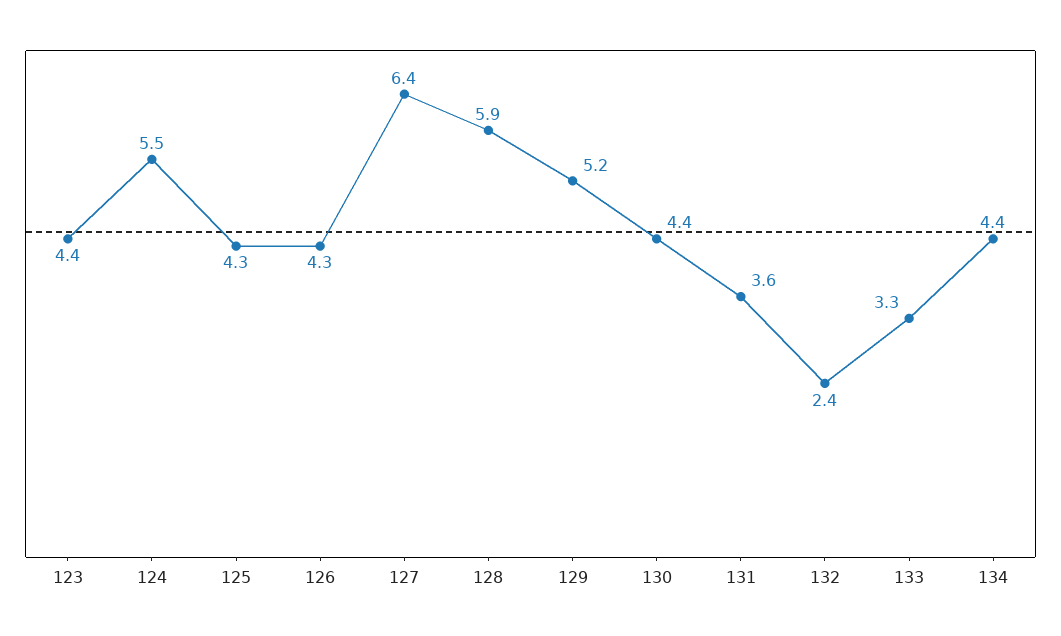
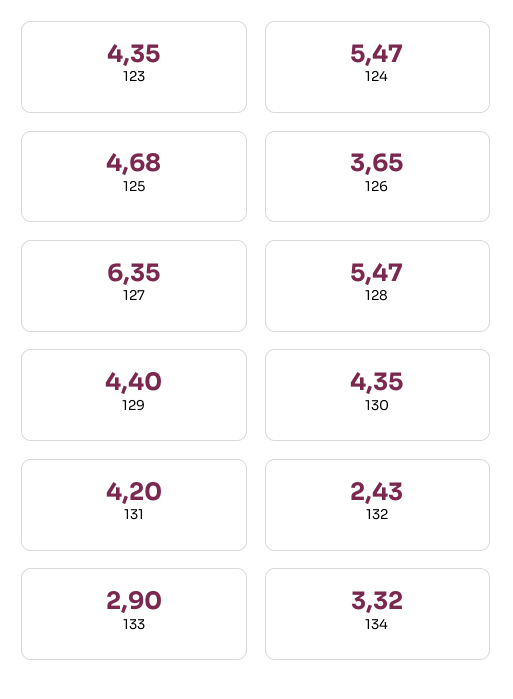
  {
    "123": 4.35,
    "124": 5.47,
-   "125": 4.3,
+   "125": 4.68,
-   "126": 4.3,
+   "126": 3.65,
    "127": 6.35,
-   "128": 5.9,
+   "128": 5.47,
-   "129": 5.2,
+   "129": 4.4,
    "130": 4.35,
-   "131": 3.6,
+   "131": 4.2,
    "132": 2.43,
-   "133": 3.3,
+   "133": 2.9,
-   "134": 4.4
+   "134": 3.32
  }

